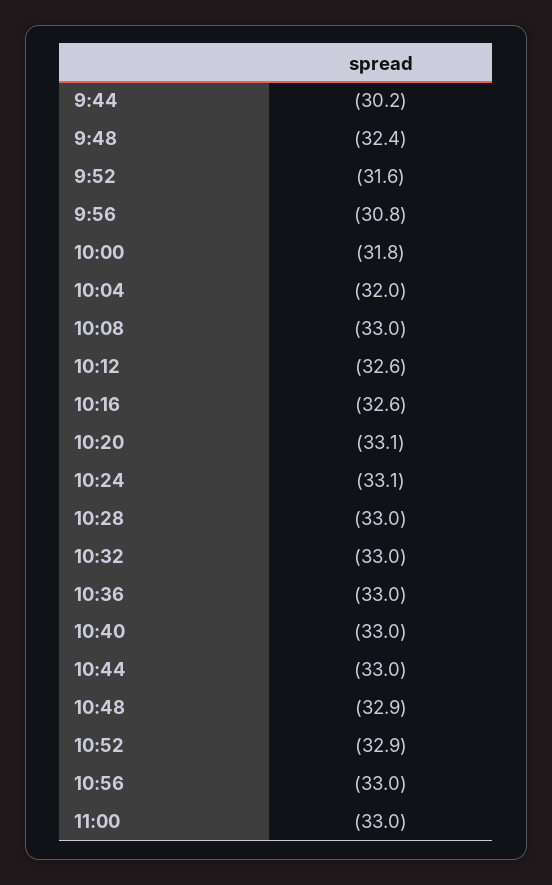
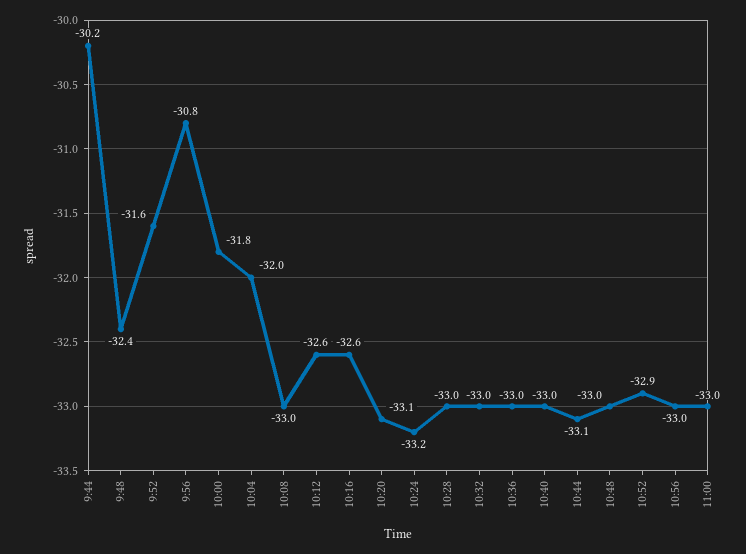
  {
    "9:44": -30.2,
    "9:48": -32.4,
    "9:52": -31.6,
    "9:56": -30.8,
    "10:00": -31.8,
    "10:04": -32,
    "10:08": -33,
    "10:12": -32.6,
    "10:16": -32.6,
    "10:20": -33.1,
-   "10:24": -33.1,
+   "10:24": -33.2,
    "10:28": -33,
    "10:32": -33,
    "10:36": -33,
    "10:40": -33,
-   "10:44": -33,
+   "10:44": -33.1,
-   "10:48": -32.9,
+   "10:48": -33,
    "10:52": -32.9,
    "10:56": -33,
    "11:00": -33
  }

